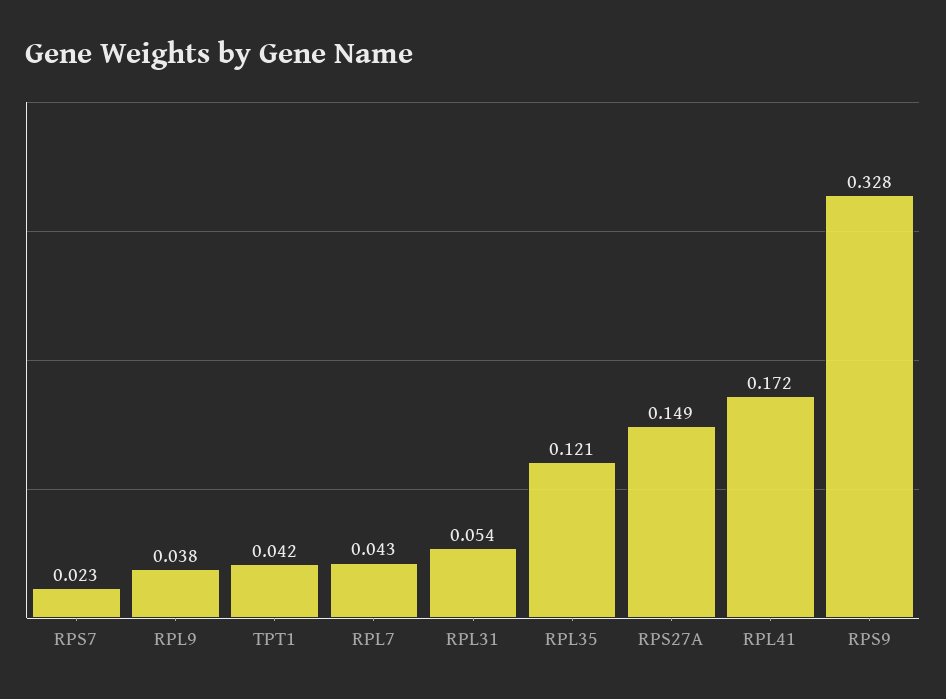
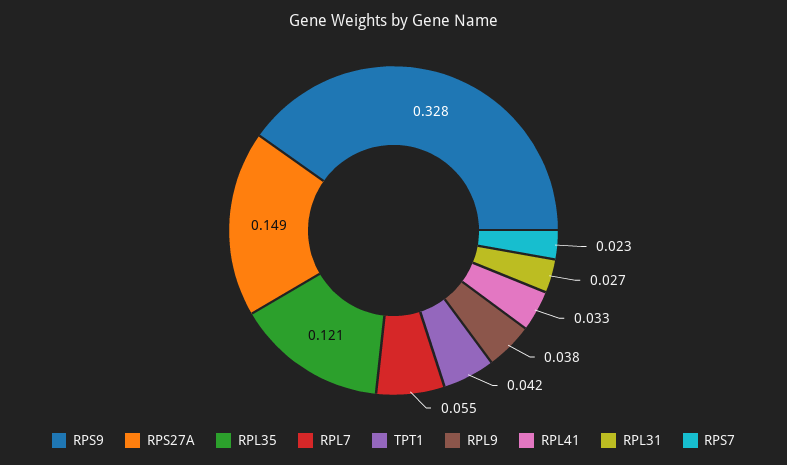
  {
    "RPS7": 0.023,
    "RPL9": 0.038,
    "TPT1": 0.042,
-   "RPL7": 0.043,
+   "RPL7": 0.055,
-   "RPL31": 0.054,
+   "RPL31": 0.027,
    "RPL35": 0.121,
    "RPS27A": 0.149,
-   "RPL41": 0.172,
+   "RPL41": 0.033,
    "RPS9": 0.328
  }

